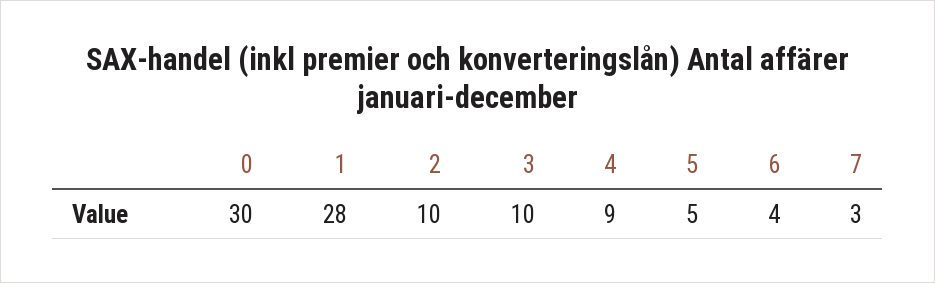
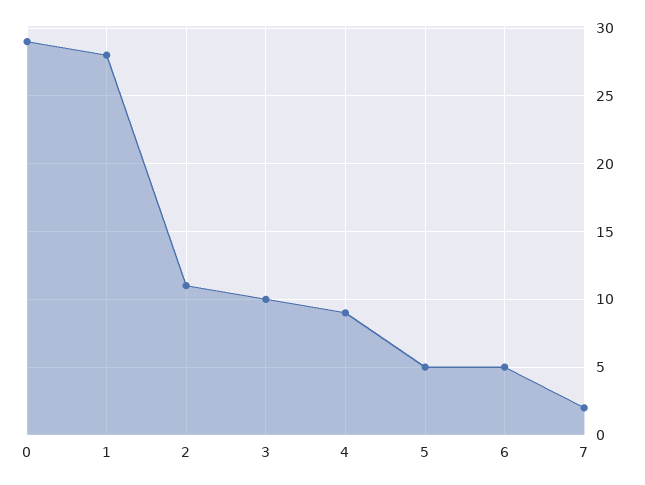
  {
-   "0": 30,
+   "0": 29,
    "1": 28,
-   "2": 10,
+   "2": 11,
    "3": 10,
    "4": 9,
    "5": 5,
-   "6": 4,
+   "6": 5,
-   "7": 3
+   "7": 2
  }

